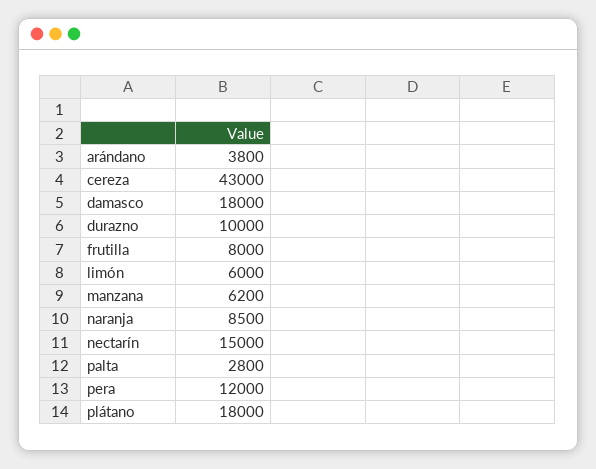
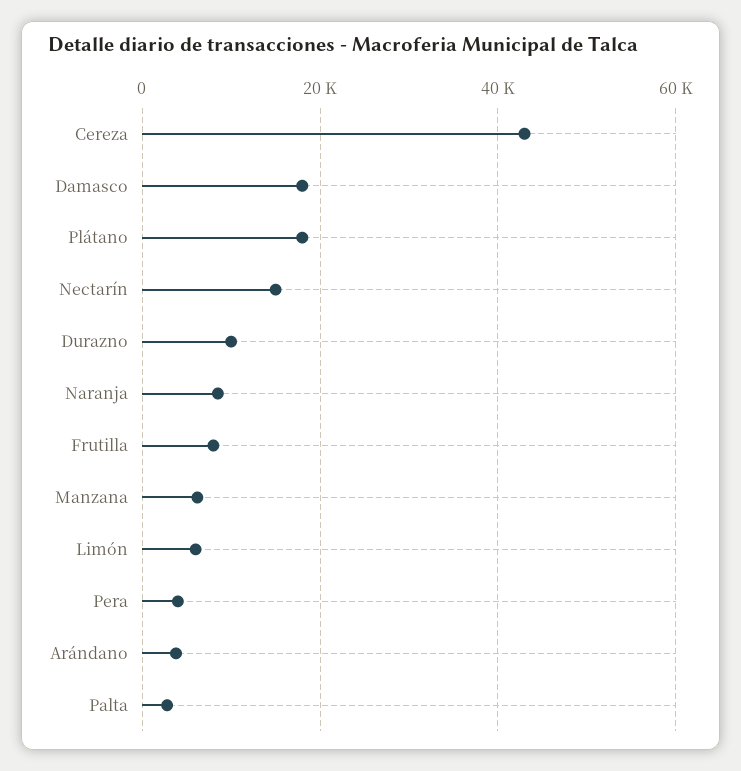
  {
    "arándano": 3800,
    "cereza": 43000,
    "damasco": 18000,
    "durazno": 10000,
    "frutilla": 8000,
    "limón": 6000,
    "manzana": 6200,
    "naranja": 8500,
    "nectarín": 15000,
    "palta": 2800,
-   "pera": 12000,
+   "pera": 4000,
    "plátano": 18000
  }

